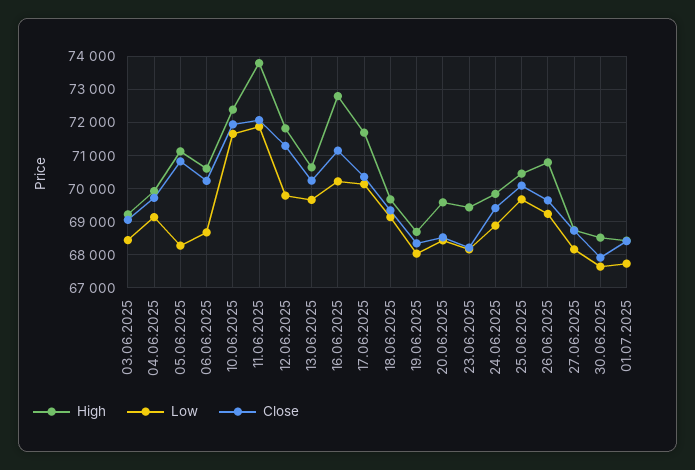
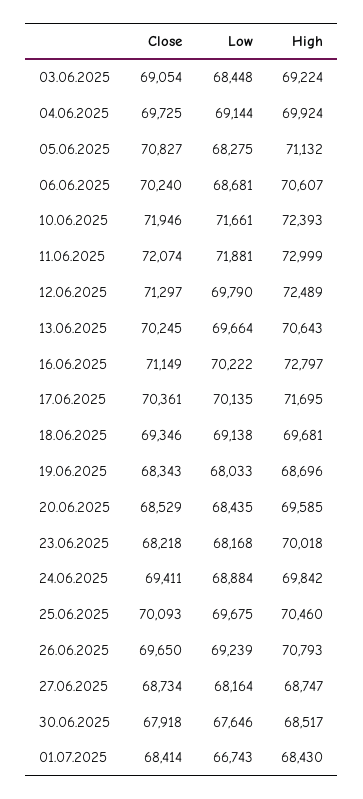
  {
    "High": {
      "03.06.2025": 69224,
      "04.06.2025": 69924,
      "05.06.2025": 71132,
      "06.06.2025": 70607,
      "10.06.2025": 72393,
-     "11.06.2025": 73800,
+     "11.06.2025": 72999,
-     "12.06.2025": 71800,
+     "12.06.2025": 72489,
      "13.06.2025": 70643,
      "16.06.2025": 72797,
      "17.06.2025": 71695,
      "18.06.2025": 69681,
      "19.06.2025": 68696,
      "20.06.2025": 69585,
-     "23.06.2025": 69400,
+     "23.06.2025": 70018,
      "24.06.2025": 69842,
      "25.06.2025": 70460,
      "26.06.2025": 70793,
      "27.06.2025": 68747,
      "30.06.2025": 68517,
      "01.07.2025": 68430
    },
    "Low": {
      "03.06.2025": 68448,
      "04.06.2025": 69144,
      "05.06.2025": 68275,
      "06.06.2025": 68681,
      "10.06.2025": 71661,
      "11.06.2025": 71881,
      "12.06.2025": 69790,
      "13.06.2025": 69664,
      "16.06.2025": 70222,
      "17.06.2025": 70135,
      "18.06.2025": 69138,
      "19.06.2025": 68033,
      "20.06.2025": 68435,
      "23.06.2025": 68168,
      "24.06.2025": 68884,
      "25.06.2025": 69675,
      "26.06.2025": 69239,
      "27.06.2025": 68164,
      "30.06.2025": 67646,
-     "01.07.2025": 67800
+     "01.07.2025": 66743
    },
    "Close": {
      "03.06.2025": 69054,
      "04.06.2025": 69725,
      "05.06.2025": 70827,
      "06.06.2025": 70240,
      "10.06.2025": 71946,
      "11.06.2025": 72074,
      "12.06.2025": 71297,
      "13.06.2025": 70245,
      "16.06.2025": 71149,
      "17.06.2025": 70361,
      "18.06.2025": 69346,
      "19.06.2025": 68343,
      "20.06.2025": 68529,
      "23.06.2025": 68218,
      "24.06.2025": 69411,
      "25.06.2025": 70093,
      "26.06.2025": 69650,
      "27.06.2025": 68734,
      "30.06.2025": 67918,
      "01.07.2025": 68414
    }
  }

